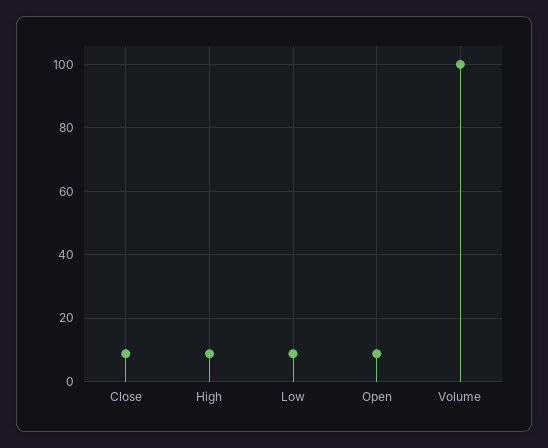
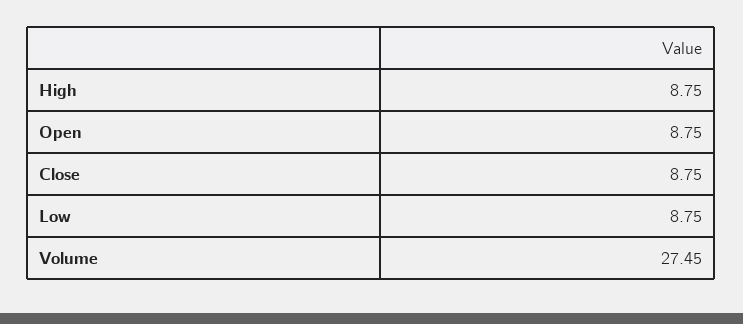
  {
    "Close": 8.75,
    "High": 8.75,
    "Low": 8.75,
    "Open": 8.75,
-   "Volume": 100
+   "Volume": 27.45
  }

